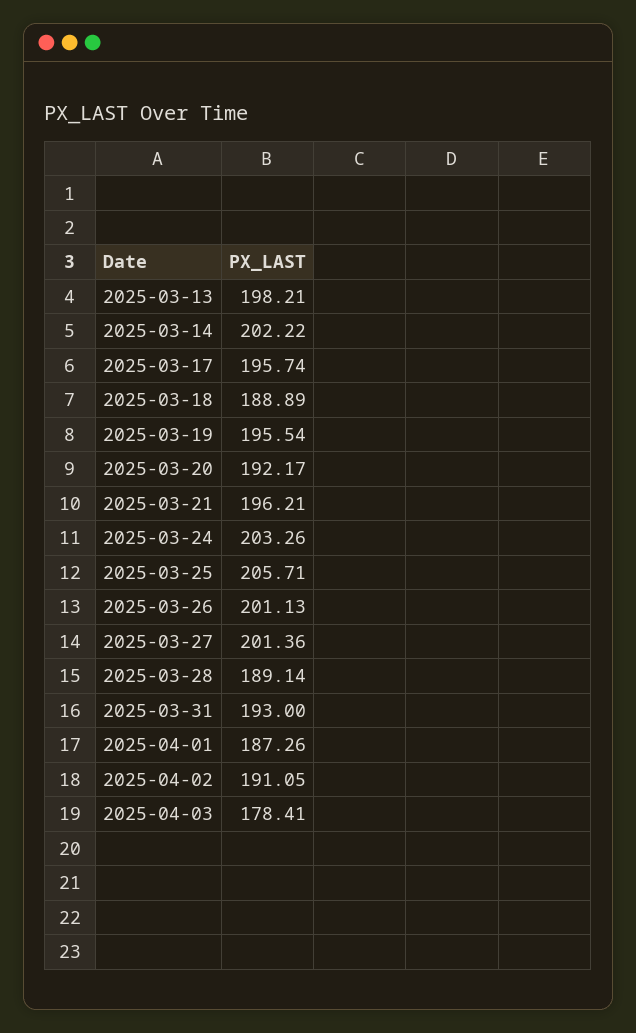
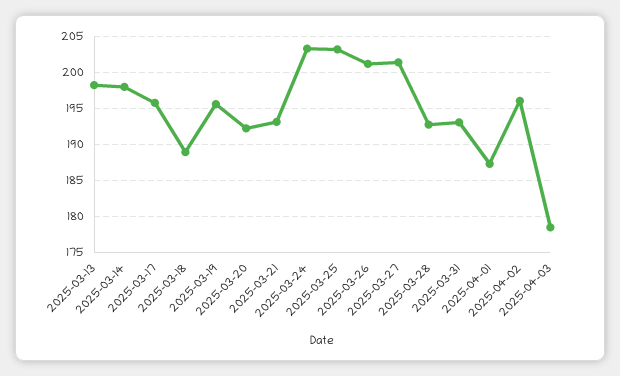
  {
    "2025-03-13": 198.21,
-   "2025-03-14": 202.22,
+   "2025-03-14": 198,
    "2025-03-17": 195.74,
    "2025-03-18": 188.89,
    "2025-03-19": 195.54,
    "2025-03-20": 192.17,
-   "2025-03-21": 196.21,
+   "2025-03-21": 193,
    "2025-03-24": 203.26,
-   "2025-03-25": 205.71,
+   "2025-03-25": 203,
    "2025-03-26": 201.13,
    "2025-03-27": 201.36,
-   "2025-03-28": 189.14,
+   "2025-03-28": 193,
    "2025-03-31": 193,
    "2025-04-01": 187.26,
-   "2025-04-02": 191.05,
+   "2025-04-02": 196,
    "2025-04-03": 178.41
  }

